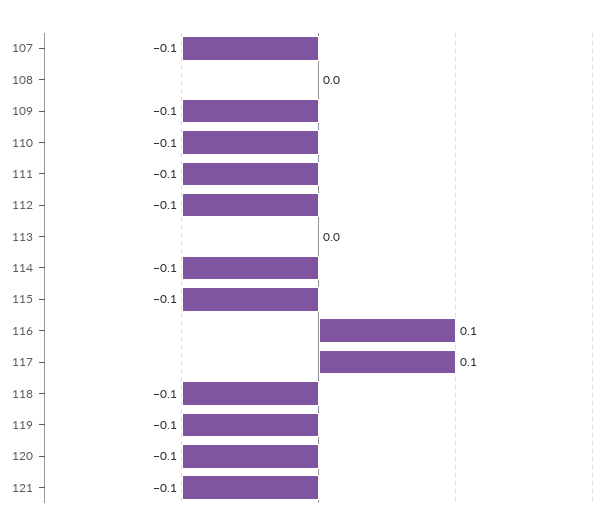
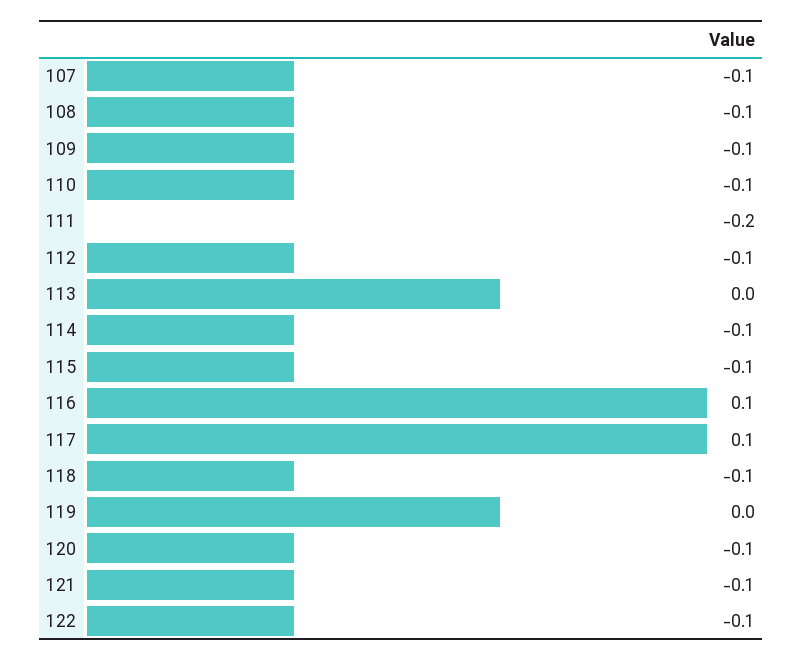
  {
    "107": -0.1,
-   "108": 0,
+   "108": -0.1,
    "109": -0.1,
    "110": -0.1,
-   "111": -0.1,
+   "111": -0.2,
    "112": -0.1,
    "113": 0,
    "114": -0.1,
    "115": -0.1,
    "116": 0.1,
    "117": 0.1,
    "118": -0.1,
-   "119": -0.1,
+   "119": 0,
    "120": -0.1,
-   "121": -0.1
+   "121": -0.1,
+   "122": -0.1
  }

